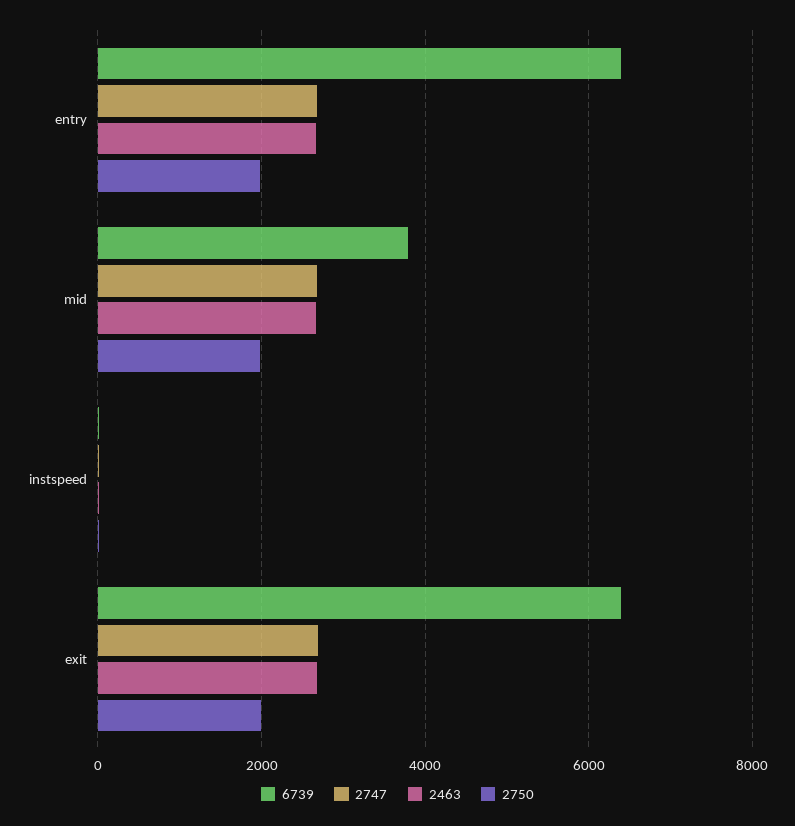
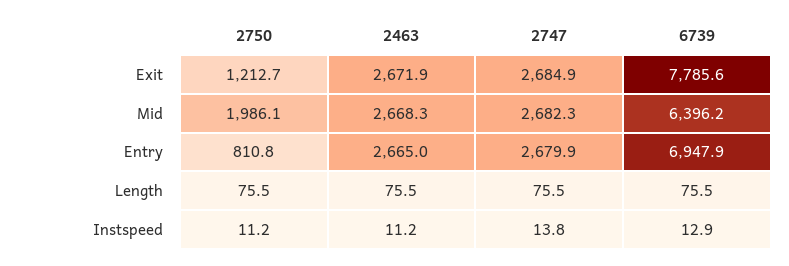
  {
    "6739": {
-     "entry": 6400,
+     "entry": 6947.9,
-     "mid": 3800,
+     "mid": 6396.2,
      "instspeed": 12.9,
-     "exit": 6400
+     "exit": 7785.6,
+     "Length": 75.5
    },
    "2747": {
      "entry": 2679.9,
      "mid": 2682.3,
      "instspeed": 13.8,
-     "exit": 2684.9
+     "exit": 2684.9,
+     "Length": 75.5
    },
    "2463": {
      "entry": 2665,
      "mid": 2668.3,
      "instspeed": 11.2,
-     "exit": 2671.9
+     "exit": 2671.9,
+     "Length": 75.5
    },
    "2750": {
-     "entry": 2000,
+     "entry": 810.8,
      "mid": 1986.1,
      "instspeed": 11.2,
-     "exit": 2000
+     "exit": 1212.7,
+     "Length": 75.5
    }
  }

